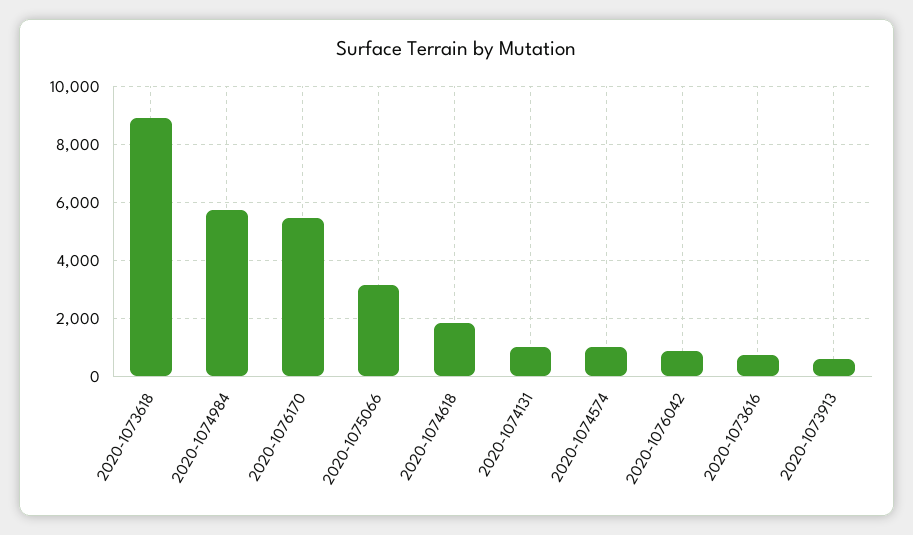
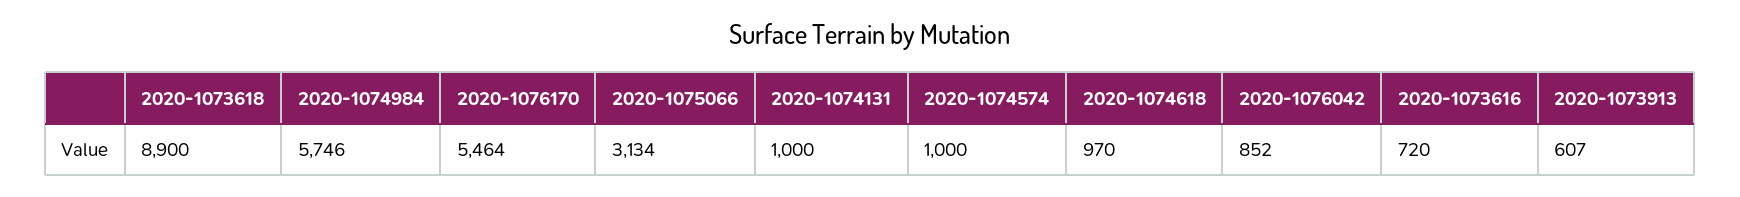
  {
    "2020-1073618": 8900,
    "2020-1074984": 5746,
    "2020-1076170": 5464,
    "2020-1075066": 3134,
-   "2020-1074618": 1750,
+   "2020-1074618": 970,
    "2020-1074131": 1000,
    "2020-1074574": 1000,
    "2020-1076042": 852,
    "2020-1073616": 720,
    "2020-1073913": 607
  }

